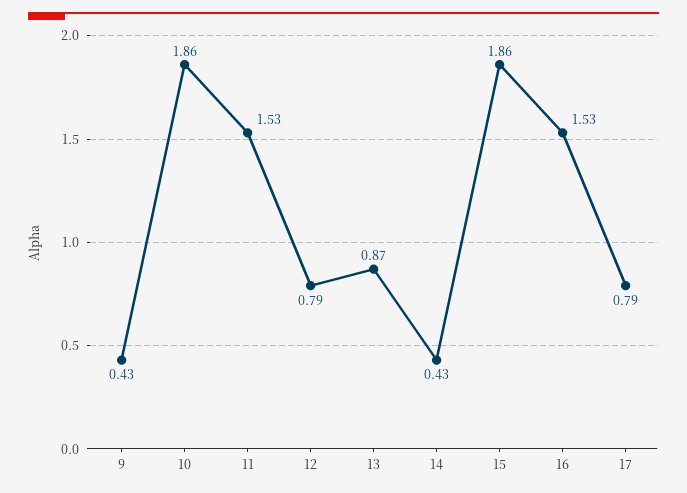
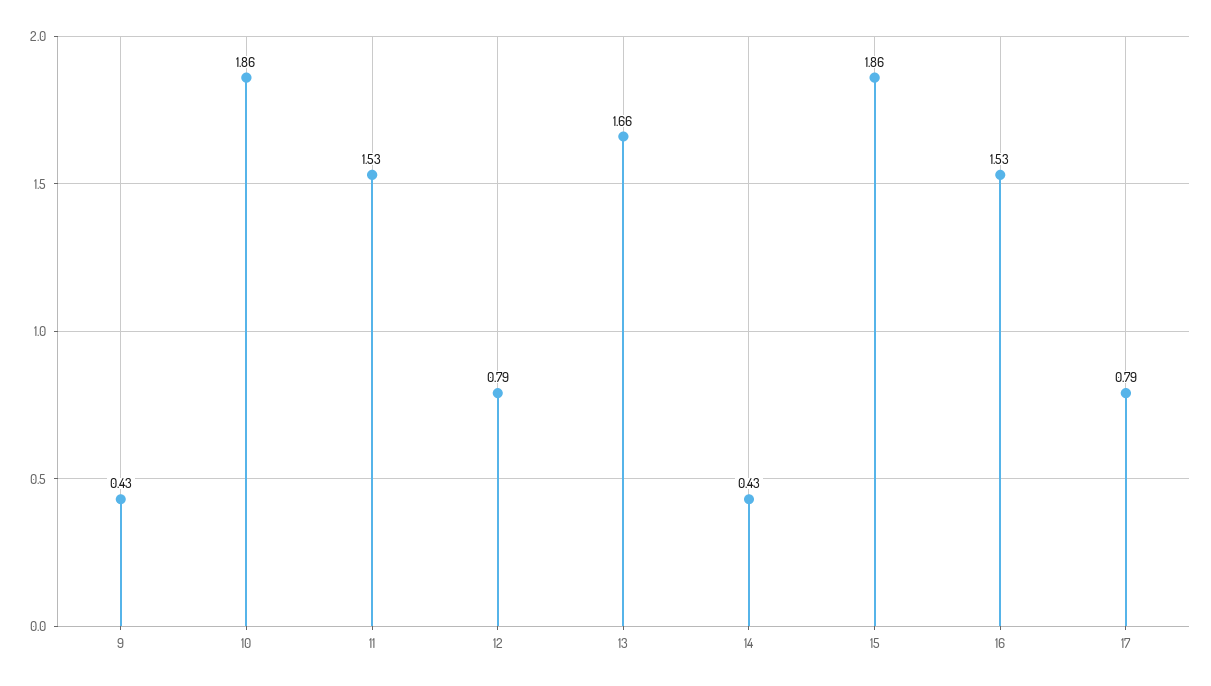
  {
    "9": 0.43,
    "10": 1.86,
    "11": 1.53,
    "12": 0.79,
-   "13": 0.87,
+   "13": 1.66,
    "14": 0.43,
    "15": 1.86,
    "16": 1.53,
    "17": 0.79
  }

